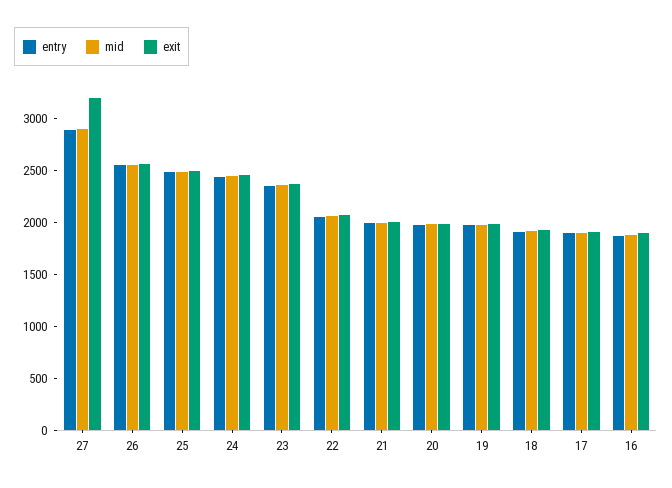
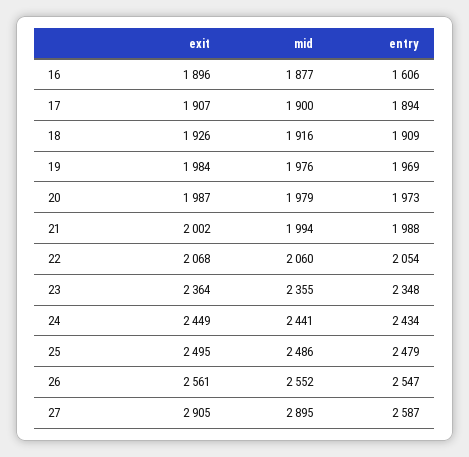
  {
    "entry": {
-     "27": 2900,
+     "27": 2587,
      "26": 2547,
      "25": 2479,
      "24": 2434,
      "23": 2348,
      "22": 2054,
      "21": 1988,
      "20": 1973,
      "19": 1969,
      "18": 1909,
      "17": 1894,
-     "16": 1900
+     "16": 1606
    },
    "mid": {
      "27": 2895,
      "26": 2552,
      "25": 2486,
      "24": 2441,
      "23": 2355,
      "22": 2060,
      "21": 1994,
      "20": 1979,
      "19": 1976,
      "18": 1916,
      "17": 1900,
      "16": 1877
    },
    "exit": {
-     "27": 3200,
+     "27": 2905,
      "26": 2561,
      "25": 2495,
      "24": 2449,
      "23": 2364,
      "22": 2068,
      "21": 2002,
      "20": 1987,
      "19": 1984,
      "18": 1926,
      "17": 1907,
      "16": 1896
    }
  }

